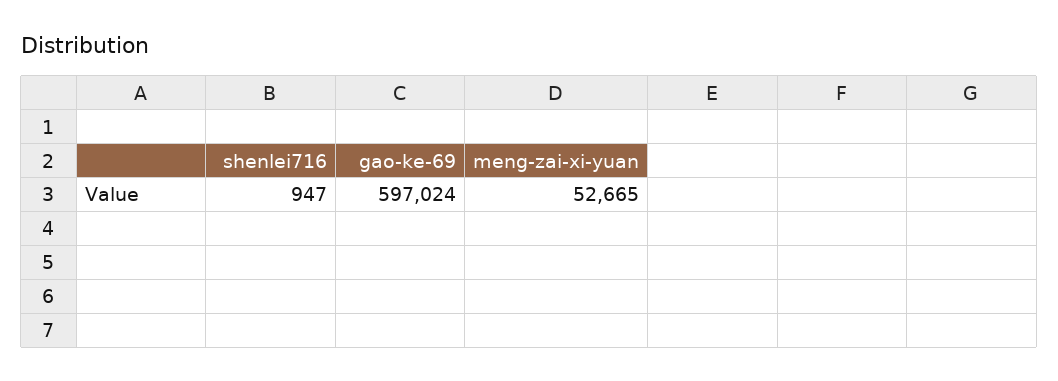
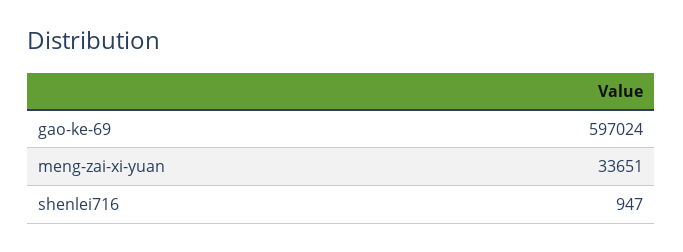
  {
    "shenlei716": 947,
    "gao-ke-69": 597024,
-   "meng-zai-xi-yuan": 52665
+   "meng-zai-xi-yuan": 33651
  }

